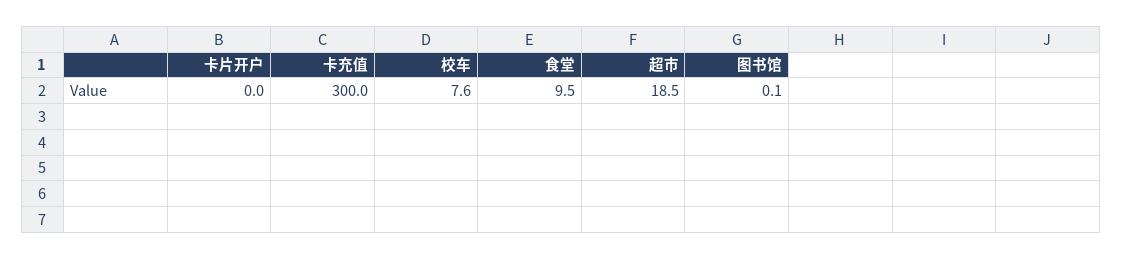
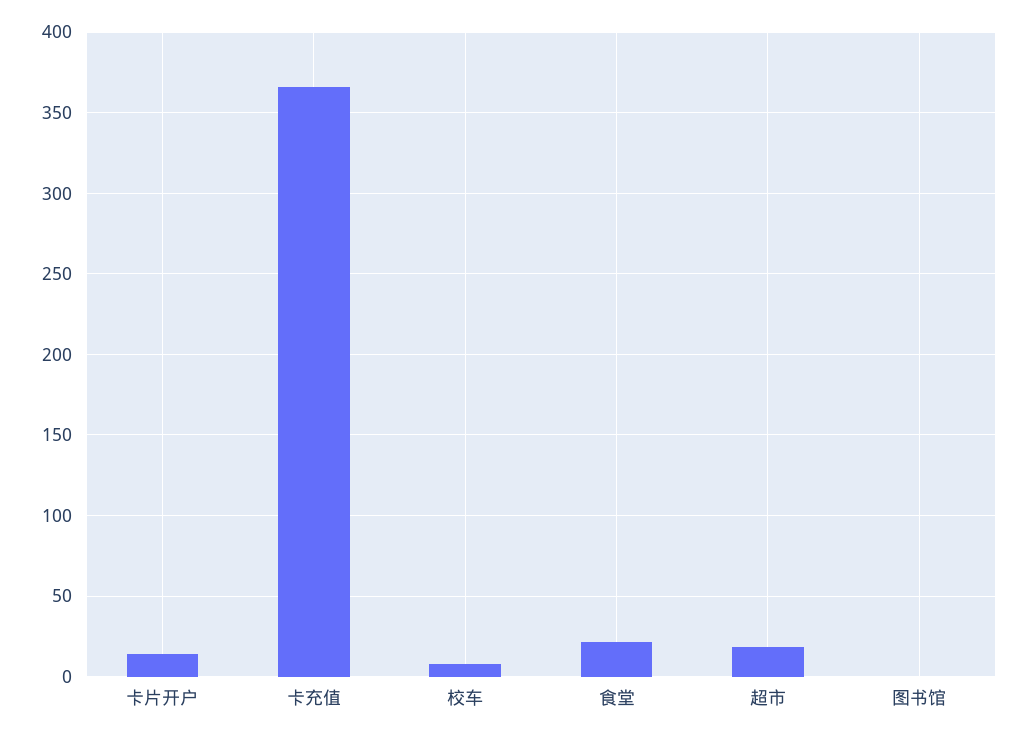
  {
-   "卡片开户": 0,
+   "卡片开户": 15,
-   "卡充值": 300,
+   "卡充值": 365,
    "校车": 7.6,
-   "食堂": 9.5,
+   "食堂": 20,
    "超市": 18.5,
    "图书馆": 0.1
  }

